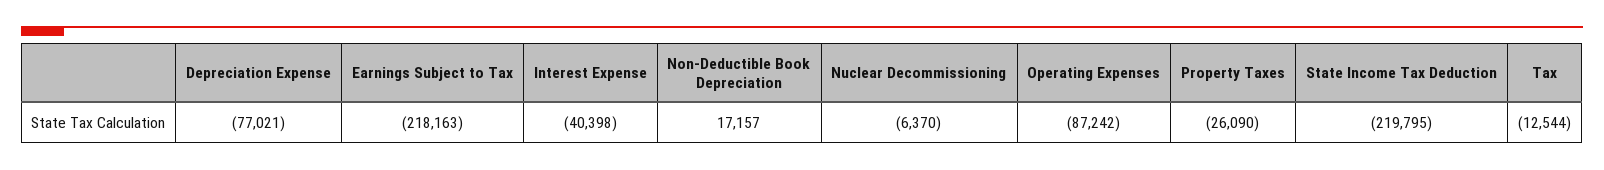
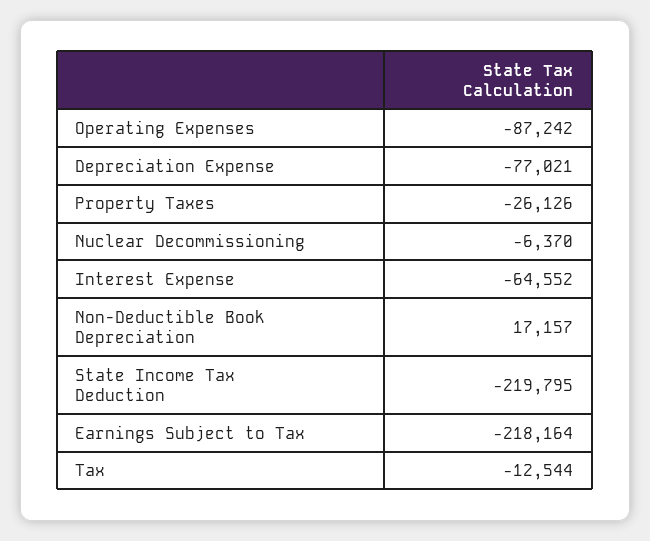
  {
    "Depreciation Expense": -77021,
-   "Earnings Subject to Tax": -218163,
+   "Earnings Subject to Tax": -218164,
-   "Interest Expense": -40398,
+   "Interest Expense": -64552,
    "Non-Deductible Book Depreciation": 17157,
    "Nuclear Decommissioning": -6370,
    "Operating Expenses": -87242,
-   "Property Taxes": -26090,
+   "Property Taxes": -26126,
    "State Income Tax Deduction": -219795,
    "Tax": -12544
  }

